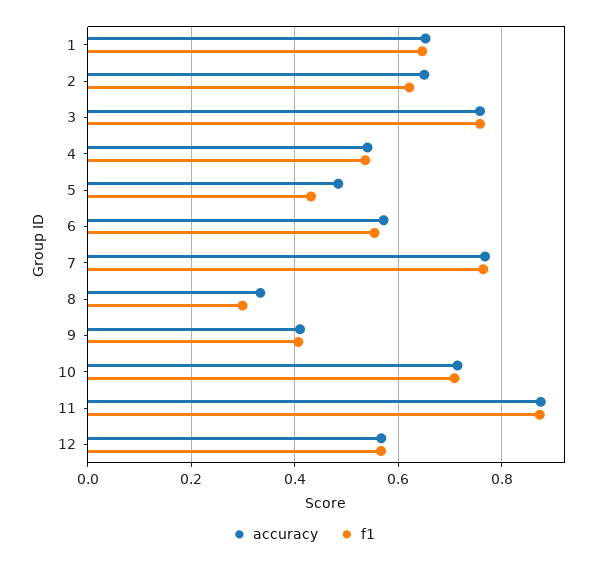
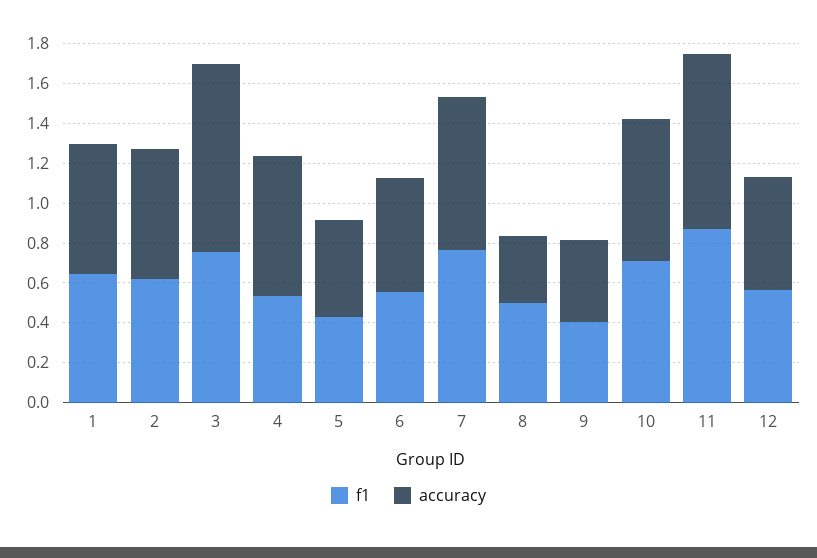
  {
    "accuracy": {
      "1": 0.66,
      "2": 0.66,
-     "3": 0.76,
+     "3": 0.95,
-     "4": 0.54,
+     "4": 0.7,
      "5": 0.48,
      "6": 0.58,
      "7": 0.76,
      "8": 0.34,
      "9": 0.4,
      "10": 0.72,
      "11": 0.88,
      "12": 0.56
    },
    "f1": {
      "1": 0.64,
      "2": 0.62,
      "3": 0.76,
      "4": 0.54,
      "5": 0.44,
      "6": 0.56,
      "7": 0.76,
-     "8": 0.3,
+     "8": 0.5,
      "9": 0.4,
      "10": 0.7,
      "11": 0.88,
      "12": 0.56
    }
  }

